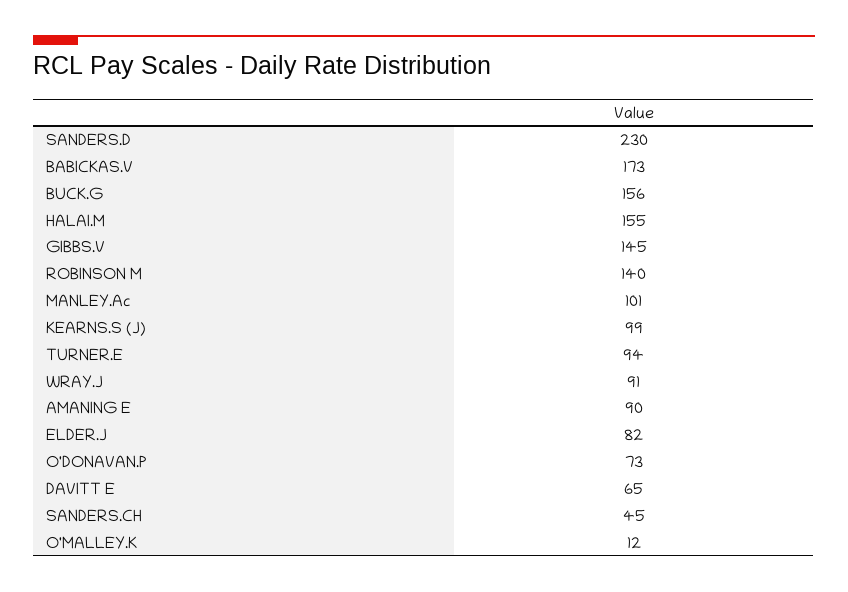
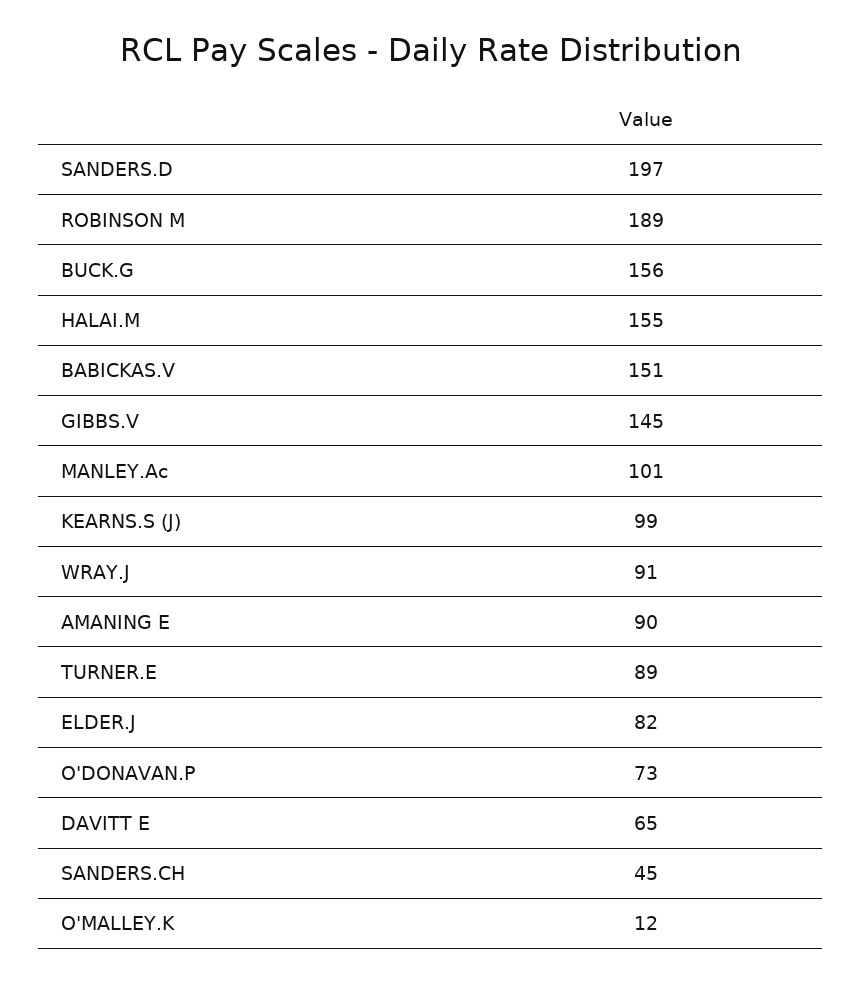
  {
-   "SANDERS.D": 230,
+   "SANDERS.D": 197,
-   "BABICKAS.V": 173,
+   "BABICKAS.V": 151,
    "BUCK.G": 156,
    "HALAI.M": 155,
    "GIBBS.V": 145,
-   "ROBINSON M": 140,
+   "ROBINSON M": 189,
    "MANLEY.Ac": 101,
    "KEARNS.S (J)": 99,
-   "TURNER.E": 94,
+   "TURNER.E": 89,
    "WRAY.J": 91,
    "AMANING E": 90,
    "ELDER.J": 82,
    "O'DONAVAN.P": 73,
    "DAVITT E": 65,
    "SANDERS.CH": 45,
    "O'MALLEY.K": 12
  }

